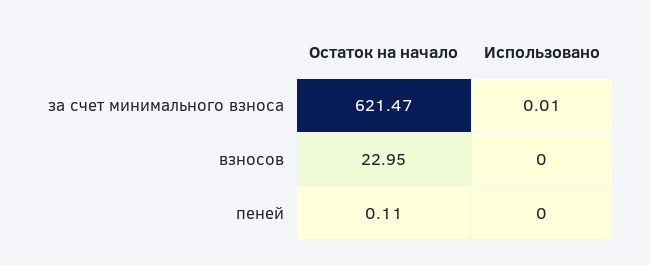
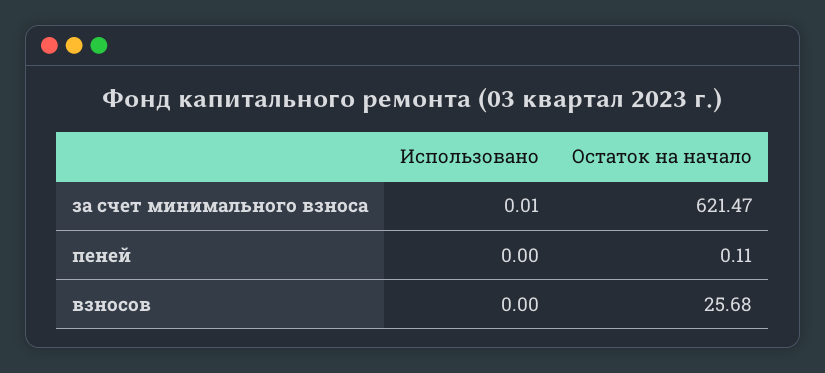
  {
    "Остаток на начало": {
      "за счет минимального взноса": 621.47,
-     "взносов": 22.95,
+     "взносов": 25.68,
      "пеней": 0.11
    },
    "Использовано": {
      "за счет минимального взноса": 0.01,
      "взносов": 0,
      "пеней": 0
    }
  }

